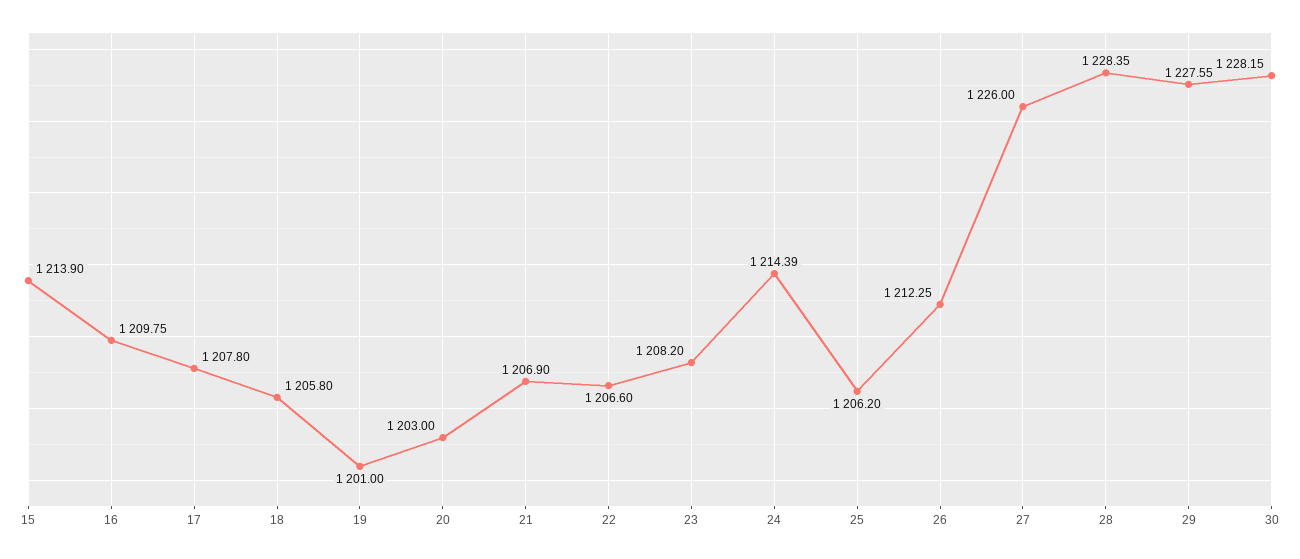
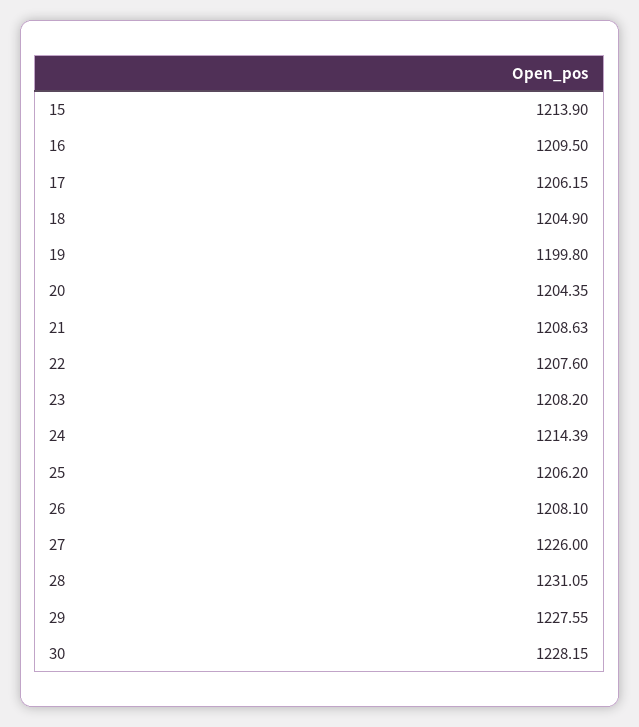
  {
    "15": 1213.9,
-   "16": 1209.75,
+   "16": 1209.5,
-   "17": 1207.8,
+   "17": 1206.15,
-   "18": 1205.8,
+   "18": 1204.9,
-   "19": 1201,
+   "19": 1199.8,
-   "20": 1203,
+   "20": 1204.35,
-   "21": 1206.9,
+   "21": 1208.63,
-   "22": 1206.6,
+   "22": 1207.6,
    "23": 1208.2,
    "24": 1214.39,
    "25": 1206.2,
-   "26": 1212.25,
+   "26": 1208.1,
    "27": 1226,
-   "28": 1228.35,
+   "28": 1231.05,
    "29": 1227.55,
    "30": 1228.15
  }

